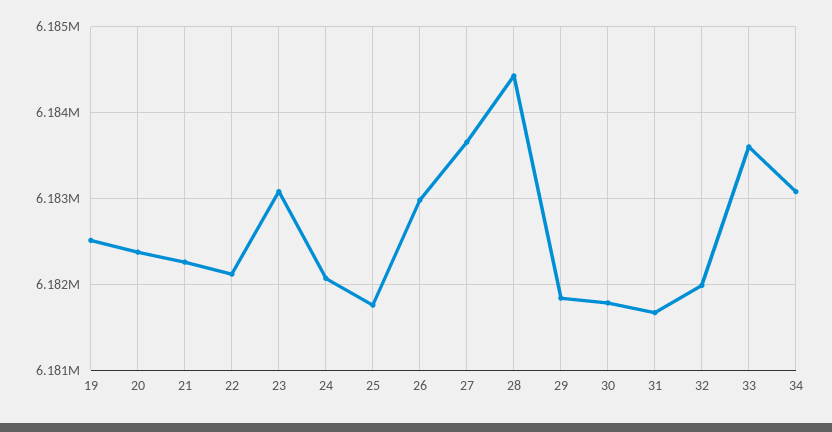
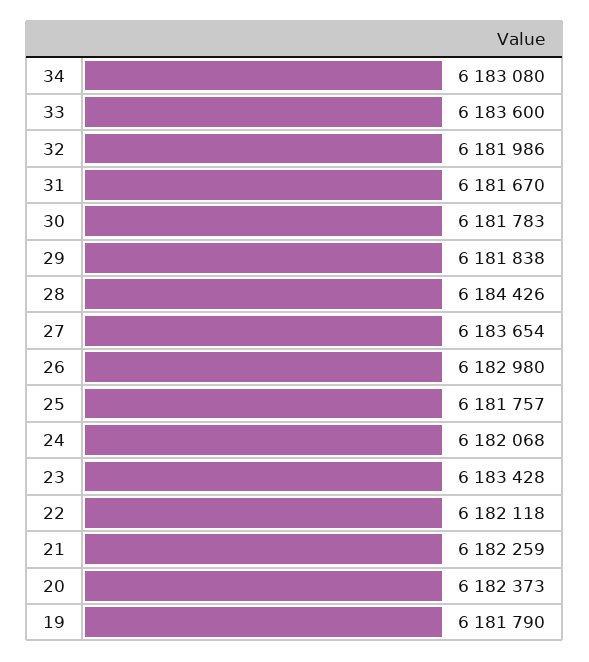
  {
-   "19": 6182500,
+   "19": 6181790,
    "20": 6182373,
    "21": 6182259,
    "22": 6182118,
-   "23": 6183100,
+   "23": 6183428,
    "24": 6182068,
    "25": 6181757,
    "26": 6182980,
    "27": 6183654,
    "28": 6184426,
    "29": 6181838,
    "30": 6181783,
    "31": 6181670,
    "32": 6181986,
    "33": 6183600,
    "34": 6183080
  }

